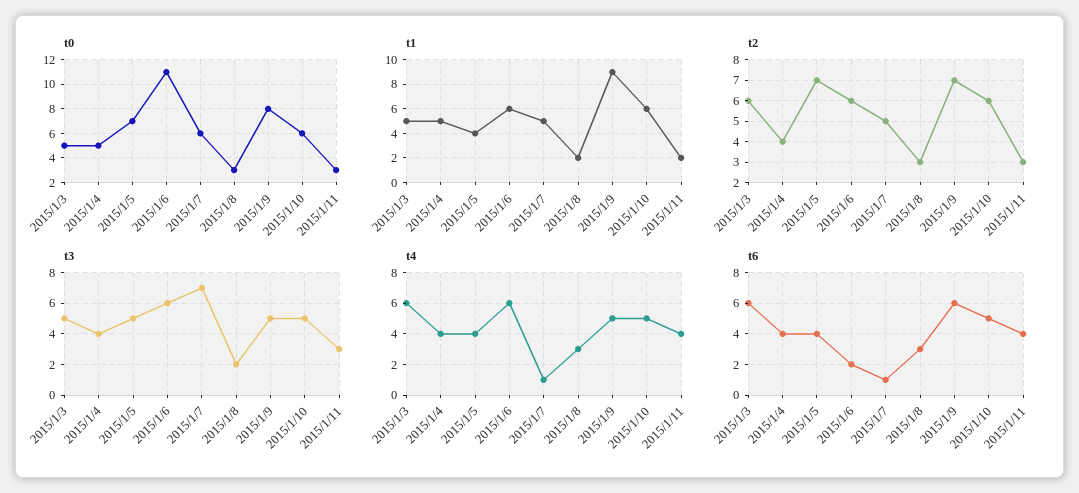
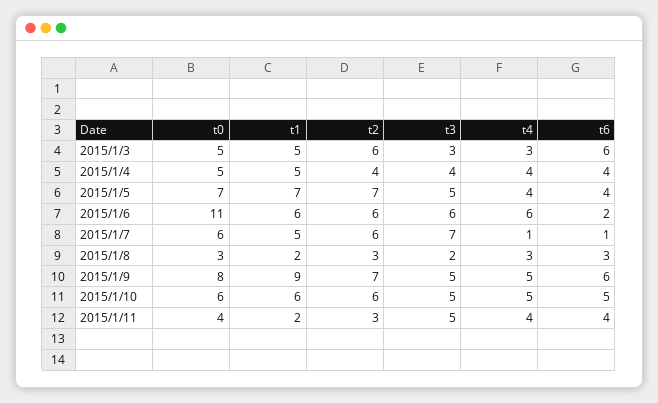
  {
    "t0": {
      "2015/1/3": 5,
      "2015/1/4": 5,
      "2015/1/5": 7,
      "2015/1/6": 11,
      "2015/1/7": 6,
      "2015/1/8": 3,
      "2015/1/9": 8,
      "2015/1/10": 6,
-     "2015/1/11": 3
+     "2015/1/11": 4
    },
    "t1": {
      "2015/1/3": 5,
      "2015/1/4": 5,
-     "2015/1/5": 4,
+     "2015/1/5": 7,
      "2015/1/6": 6,
      "2015/1/7": 5,
      "2015/1/8": 2,
      "2015/1/9": 9,
      "2015/1/10": 6,
      "2015/1/11": 2
    },
    "t2": {
      "2015/1/3": 6,
      "2015/1/4": 4,
      "2015/1/5": 7,
      "2015/1/6": 6,
-     "2015/1/7": 5,
+     "2015/1/7": 6,
      "2015/1/8": 3,
      "2015/1/9": 7,
      "2015/1/10": 6,
      "2015/1/11": 3
    },
    "t3": {
-     "2015/1/3": 5,
+     "2015/1/3": 3,
      "2015/1/4": 4,
      "2015/1/5": 5,
      "2015/1/6": 6,
      "2015/1/7": 7,
      "2015/1/8": 2,
      "2015/1/9": 5,
      "2015/1/10": 5,
-     "2015/1/11": 3
+     "2015/1/11": 5
    },
    "t4": {
-     "2015/1/3": 6,
+     "2015/1/3": 3,
      "2015/1/4": 4,
      "2015/1/5": 4,
      "2015/1/6": 6,
      "2015/1/7": 1,
      "2015/1/8": 3,
      "2015/1/9": 5,
      "2015/1/10": 5,
      "2015/1/11": 4
    },
    "t6": {
      "2015/1/3": 6,
      "2015/1/4": 4,
      "2015/1/5": 4,
      "2015/1/6": 2,
      "2015/1/7": 1,
      "2015/1/8": 3,
      "2015/1/9": 6,
      "2015/1/10": 5,
      "2015/1/11": 4
    }
  }

